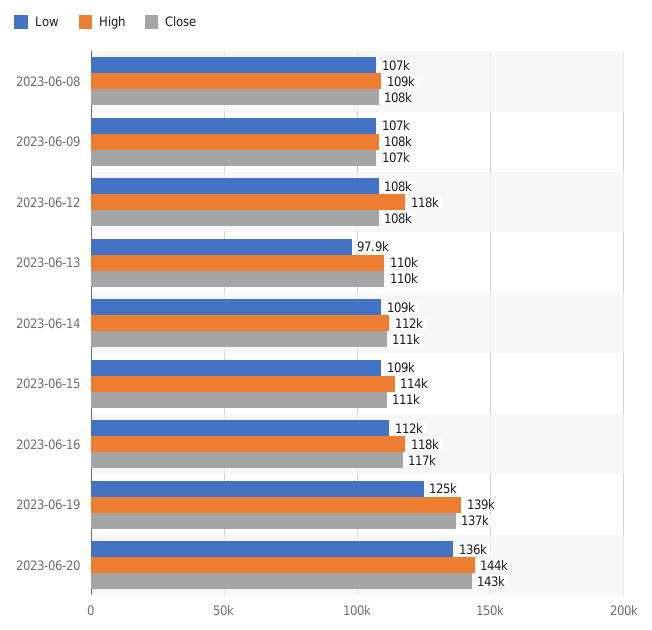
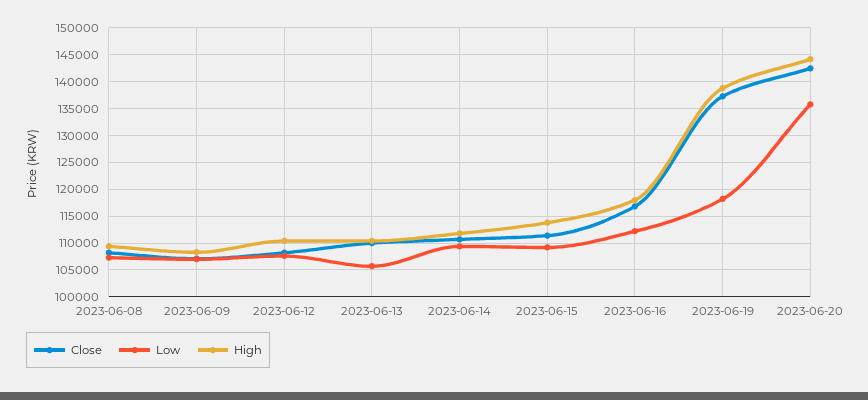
  {
    "Low": {
      "2023-06-08": 107000,
      "2023-06-09": 107000,
      "2023-06-12": 108000,
-     "2023-06-13": 97900,
+     "2023-06-13": 105000,
      "2023-06-14": 109000,
      "2023-06-15": 109000,
      "2023-06-16": 112000,
-     "2023-06-19": 125000,
+     "2023-06-19": 117500,
      "2023-06-20": 136000
    },
    "High": {
      "2023-06-08": 109000,
      "2023-06-09": 108000,
-     "2023-06-12": 118000,
+     "2023-06-12": 110000,
      "2023-06-13": 110000,
      "2023-06-14": 112000,
      "2023-06-15": 114000,
      "2023-06-16": 118000,
      "2023-06-19": 139000,
      "2023-06-20": 144000
    },
    "Close": {
      "2023-06-08": 108000,
      "2023-06-09": 107000,
      "2023-06-12": 108000,
      "2023-06-13": 110000,
      "2023-06-14": 111000,
      "2023-06-15": 111000,
      "2023-06-16": 117000,
      "2023-06-19": 137000,
      "2023-06-20": 143000
    }
  }

